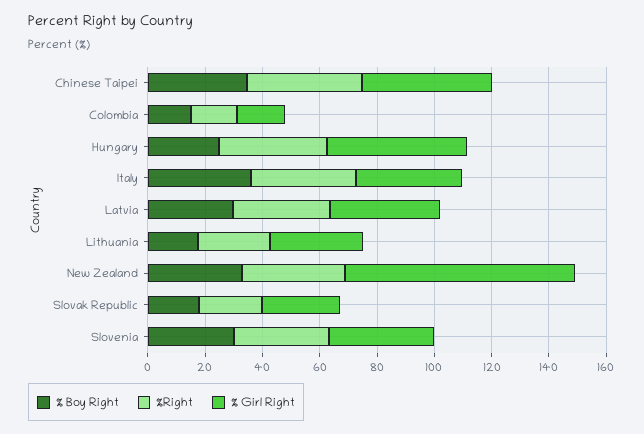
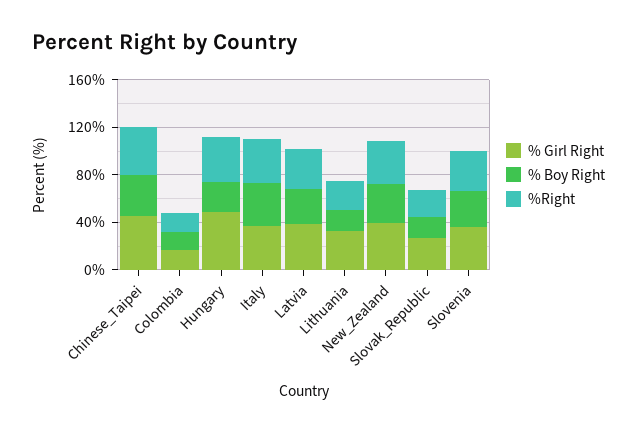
  {
    "% Boy Right": {
      "Chinese Taipei": 35,
      "Colombia": 15,
      "Hungary": 25,
      "Italy": 35,
      "Latvia": 30,
      "Lithuania": 20,
      "New Zealand": 35,
      "Slovak Republic": 20,
      "Slovenia": 30
    },
    "%Right": {
      "Chinese Taipei": 40,
      "Colombia": 15,
      "Hungary": 40,
      "Italy": 35,
      "Latvia": 35,
      "Lithuania": 25,
      "New Zealand": 35,
      "Slovak Republic": 20,
      "Slovenia": 35
    },
    "% Girl Right": {
      "Chinese Taipei": 45,
      "Colombia": 15,
      "Hungary": 50,
      "Italy": 35,
      "Latvia": 40,
      "Lithuania": 35,
-     "New Zealand": 80,
+     "New Zealand": 40,
      "Slovak Republic": 25,
      "Slovenia": 35
    }
  }

